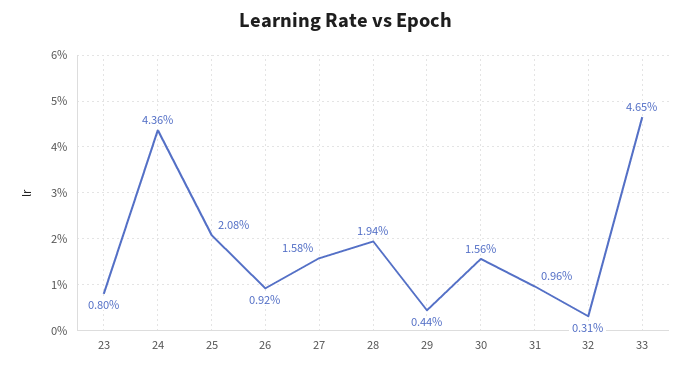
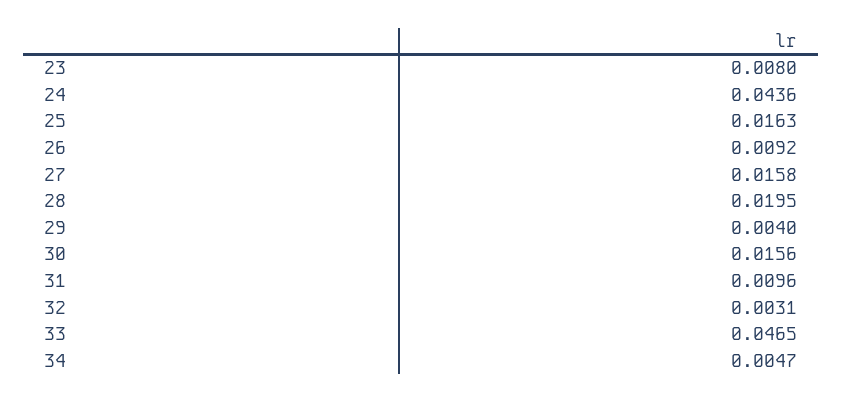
  {
    "23": 0.008,
    "24": 0.0436,
-   "25": 0.0208,
+   "25": 0.0163,
    "26": 0.0092,
    "27": 0.0158,
-   "28": 0.0194,
+   "28": 0.0195,
-   "29": 0.0044,
+   "29": 0.004,
    "30": 0.0156,
    "31": 0.0096,
    "32": 0.0031,
-   "33": 0.0465
+   "33": 0.0465,
+   "34": 0.0047
  }

